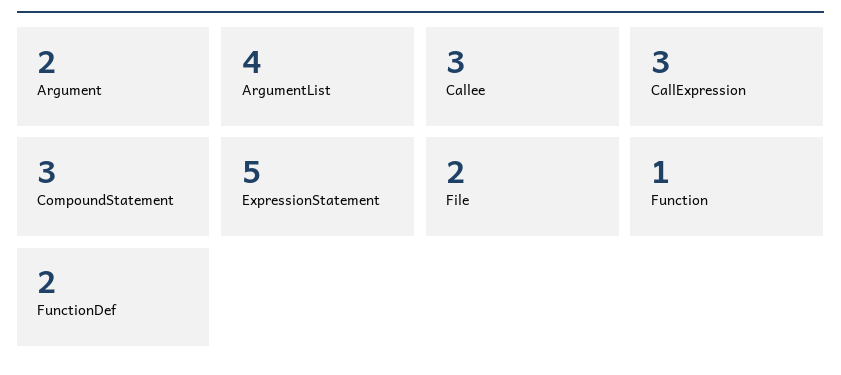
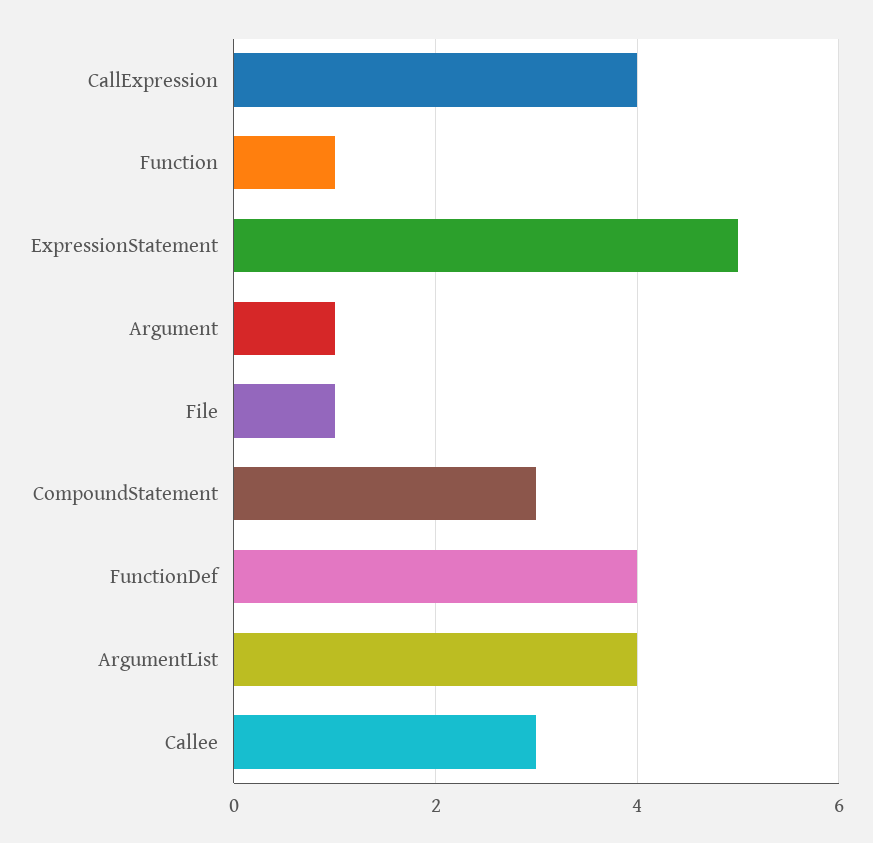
  {
-   "Argument": 2,
+   "Argument": 1,
    "ArgumentList": 4,
    "Callee": 3,
-   "CallExpression": 3,
+   "CallExpression": 4,
    "CompoundStatement": 3,
    "ExpressionStatement": 5,
-   "File": 2,
+   "File": 1,
    "Function": 1,
-   "FunctionDef": 2
+   "FunctionDef": 4
  }

